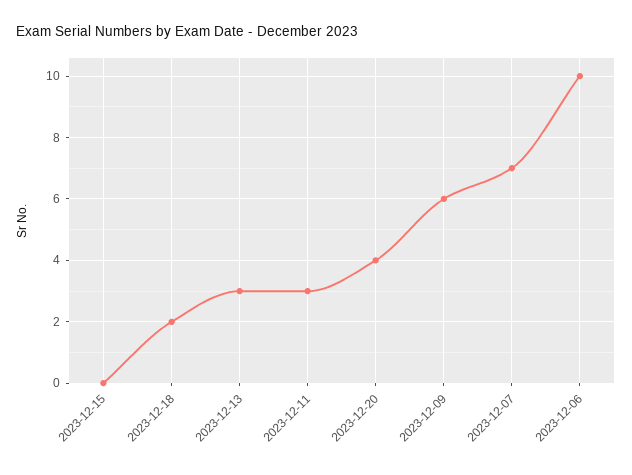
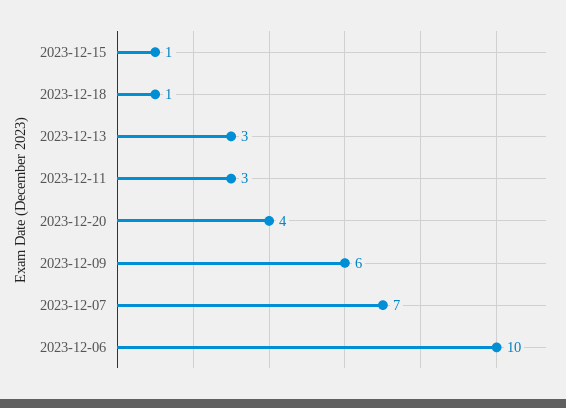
  {
-   "2023-12-15": 0,
+   "2023-12-15": 1,
-   "2023-12-18": 2,
+   "2023-12-18": 1,
    "2023-12-13": 3,
    "2023-12-11": 3,
    "2023-12-20": 4,
    "2023-12-09": 6,
    "2023-12-07": 7,
    "2023-12-06": 10
  }

